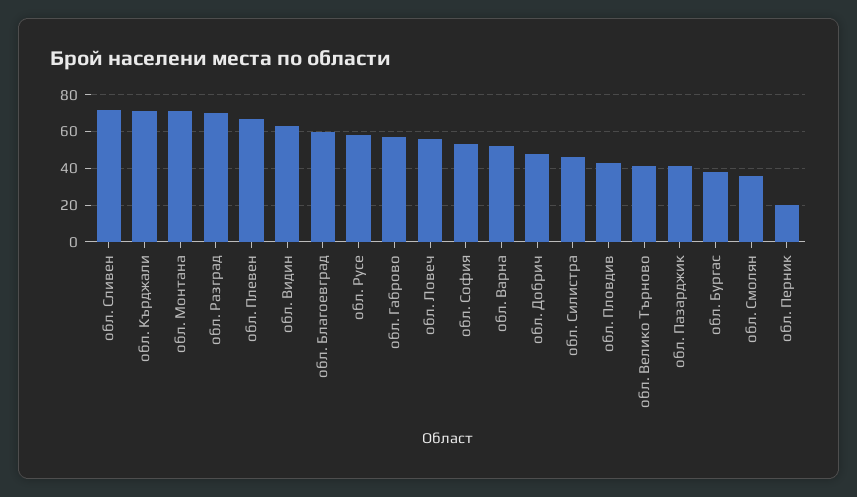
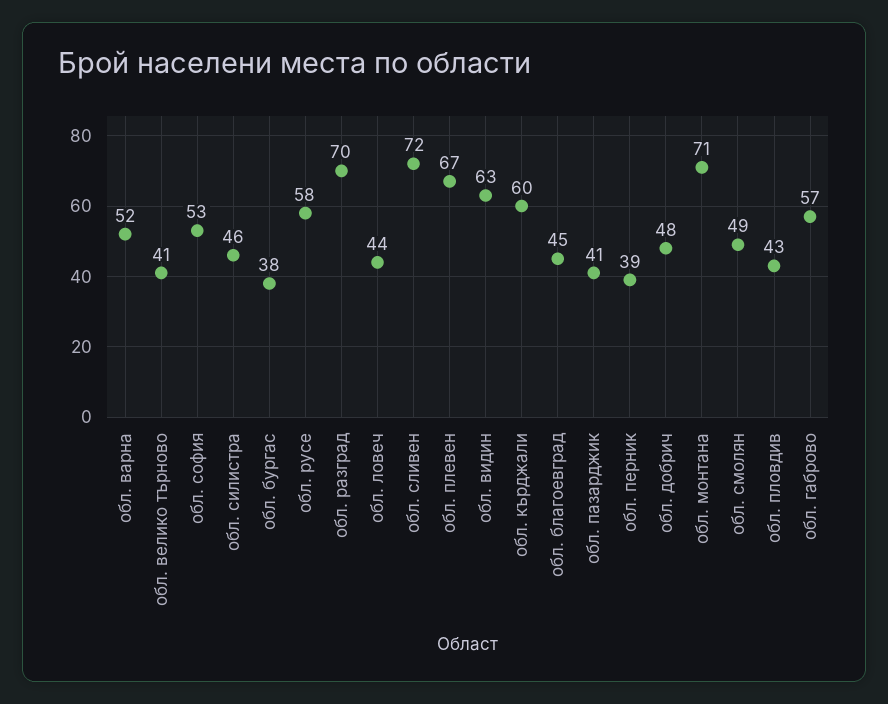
  {
    "обл. Сливен": 72,
-   "обл. Кърджали": 70,
+   "обл. Кърджали": 60,
    "обл. Монтана": 71,
    "обл. Разград": 70,
    "обл. Плевен": 67,
    "обл. Видин": 63,
-   "обл. Благоевград": 60,
+   "обл. Благоевград": 45,
    "обл. Русе": 58,
    "обл. Габрово": 57,
-   "обл. Ловеч": 55,
+   "обл. Ловеч": 44,
    "обл. София": 53,
    "обл. Варна": 52,
    "обл. Добрич": 48,
    "обл. Силистра": 46,
    "обл. Пловдив": 43,
    "обл. Велико Търново": 41,
    "обл. Пазарджик": 41,
    "обл. Бургас": 38,
-   "обл. Смолян": 35,
+   "обл. Смолян": 49,
-   "обл. Перник": 20
+   "обл. Перник": 39
  }

